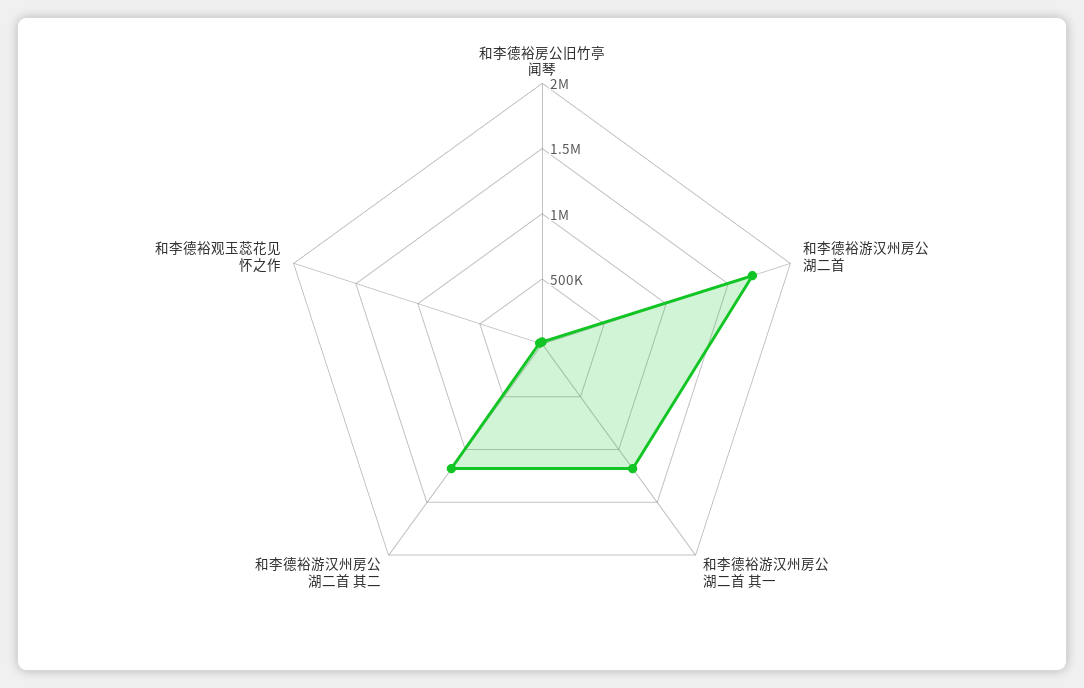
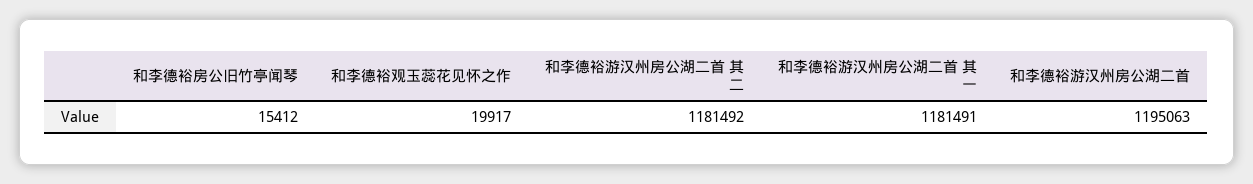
  {
    "和李德裕房公旧竹亭闻琴": 15412,
-   "和李德裕游汉州房公湖二首": 1700000,
+   "和李德裕游汉州房公湖二首": 1195063,
    "和李德裕游汉州房公湖二首 其一": 1181491,
    "和李德裕游汉州房公湖二首 其二": 1181492,
    "和李德裕观玉蕊花见怀之作": 19917
  }

